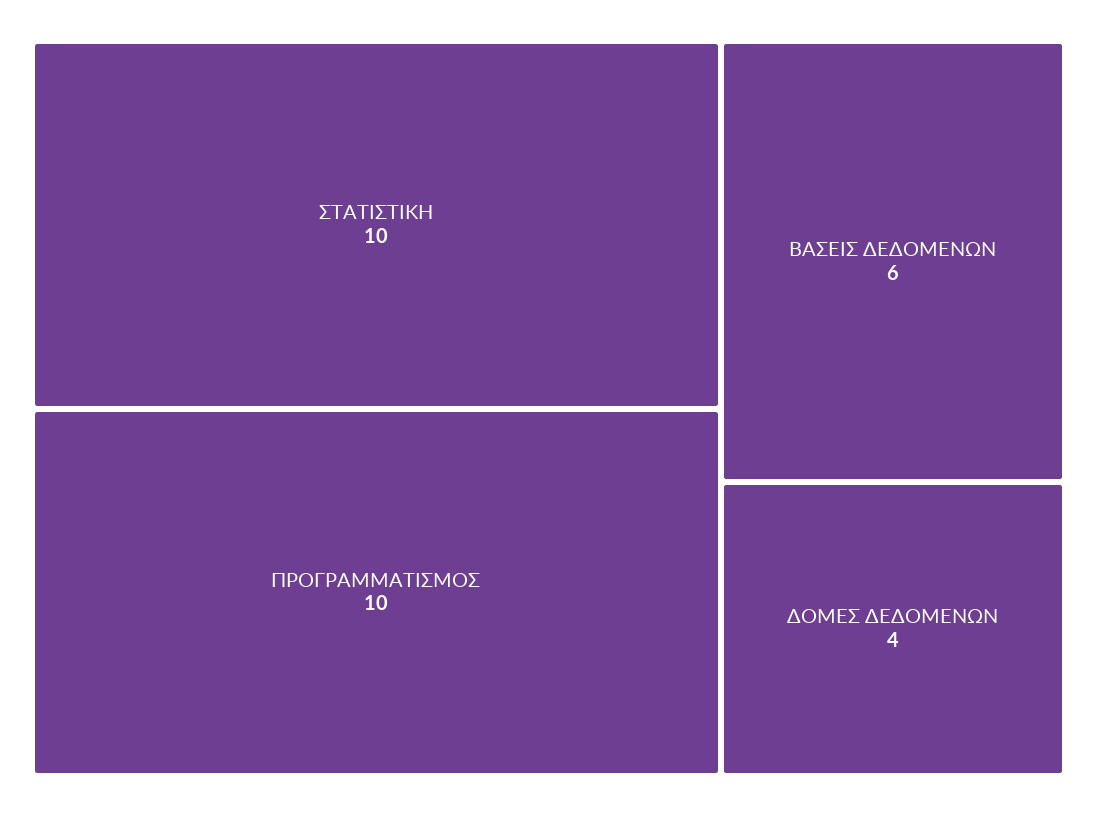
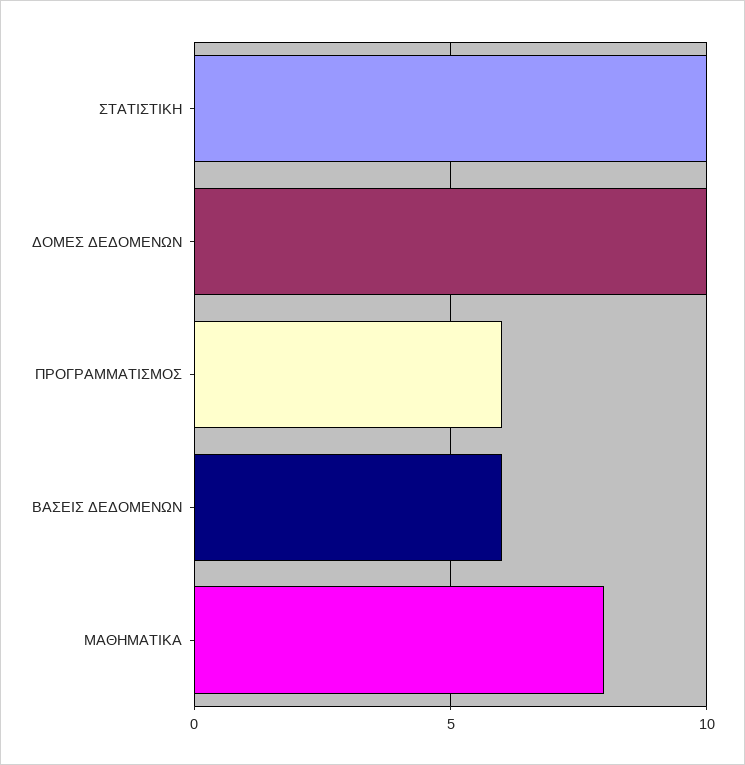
  {
    "ΣΤΑΤΙΣΤΙΚΗ": 10,
-   "ΠΡΟΓΡΑΜΜΑΤΙΣΜΟΣ": 10,
+   "ΠΡΟΓΡΑΜΜΑΤΙΣΜΟΣ": 6,
    "ΒΑΣΕΙΣ ΔΕΔΟΜΕΝΩΝ": 6,
-   "ΔΟΜΕΣ ΔΕΔΟΜΕΝΩΝ": 4
+   "ΔΟΜΕΣ ΔΕΔΟΜΕΝΩΝ": 10,
+   "ΜΑΘΗΜΑΤΙΚΑ": 8
  }

